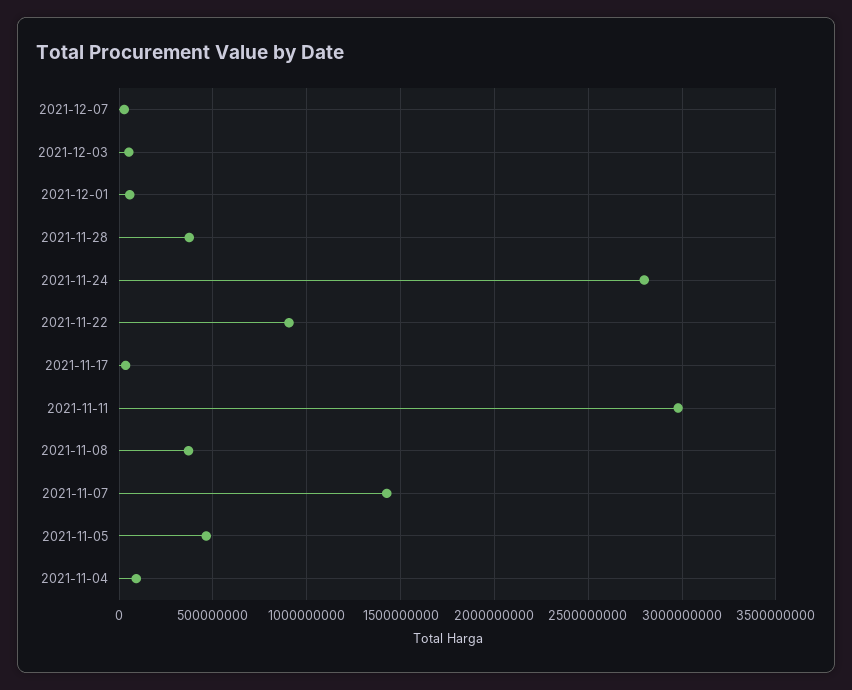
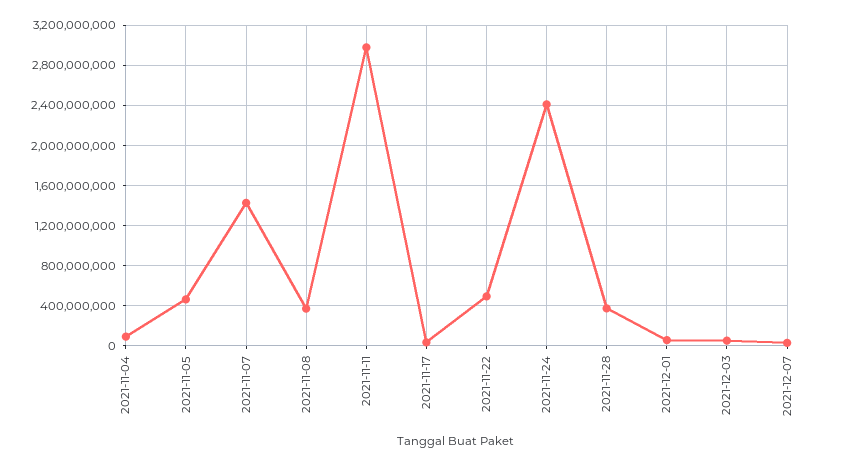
  {
    "2021-12-07": 50000000,
    "2021-12-03": 50000000,
    "2021-12-01": 50000000,
    "2021-11-28": 350000000,
-   "2021-11-24": 2800000000,
+   "2021-11-24": 2400000000,
-   "2021-11-22": 900000000,
+   "2021-11-22": 500000000,
    "2021-11-17": 50000000,
    "2021-11-11": 3000000000,
    "2021-11-08": 350000000,
    "2021-11-07": 1450000000,
    "2021-11-05": 450000000,
    "2021-11-04": 100000000
  }

